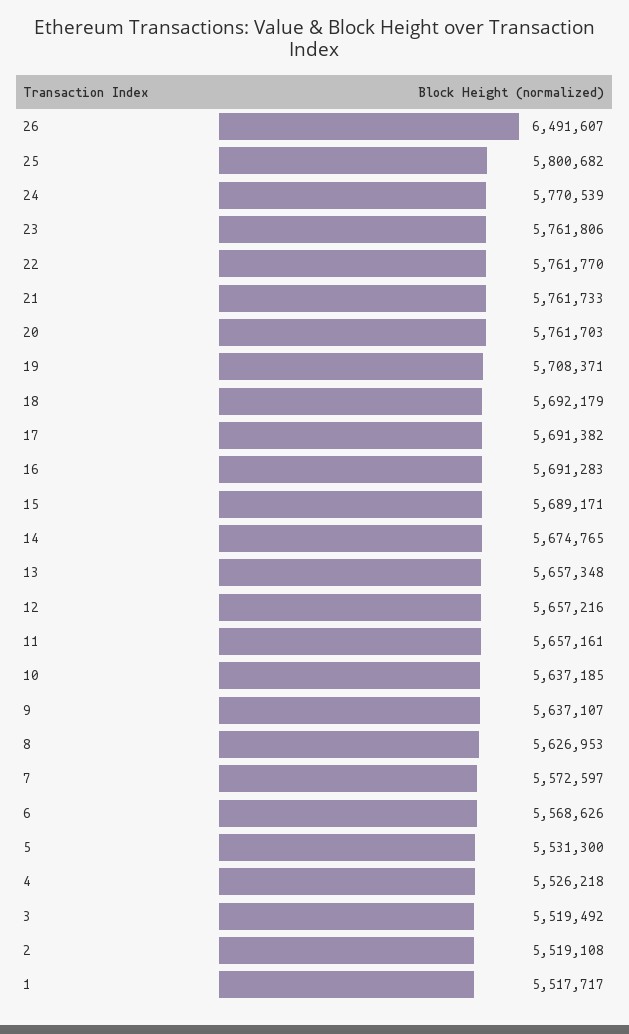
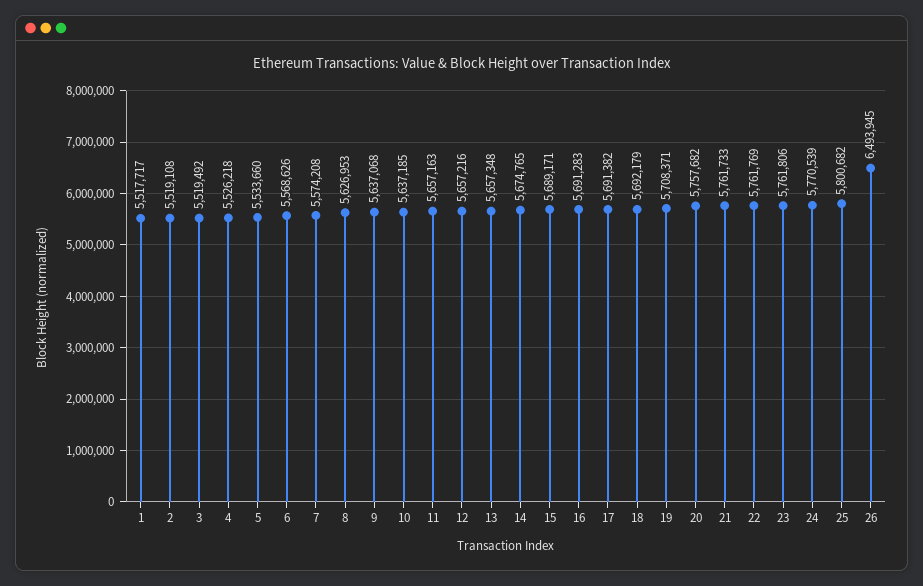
  {
-   "26": 6491607,
+   "26": 6493945,
    "25": 5800682,
    "24": 5770539,
    "23": 5761806,
-   "22": 5761770,
+   "22": 5761769,
    "21": 5761733,
-   "20": 5761703,
+   "20": 5757682,
    "19": 5708371,
    "18": 5692179,
    "17": 5691382,
    "16": 5691283,
    "15": 5689171,
    "14": 5674765,
    "13": 5657348,
    "12": 5657216,
-   "11": 5657161,
+   "11": 5657163,
    "10": 5637185,
-   "9": 5637107,
+   "9": 5637068,
    "8": 5626953,
-   "7": 5572597,
+   "7": 5574208,
    "6": 5568626,
-   "5": 5531300,
+   "5": 5533660,
    "4": 5526218,
    "3": 5519492,
    "2": 5519108,
    "1": 5517717
  }

